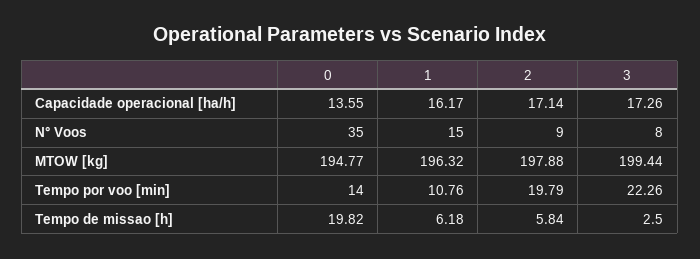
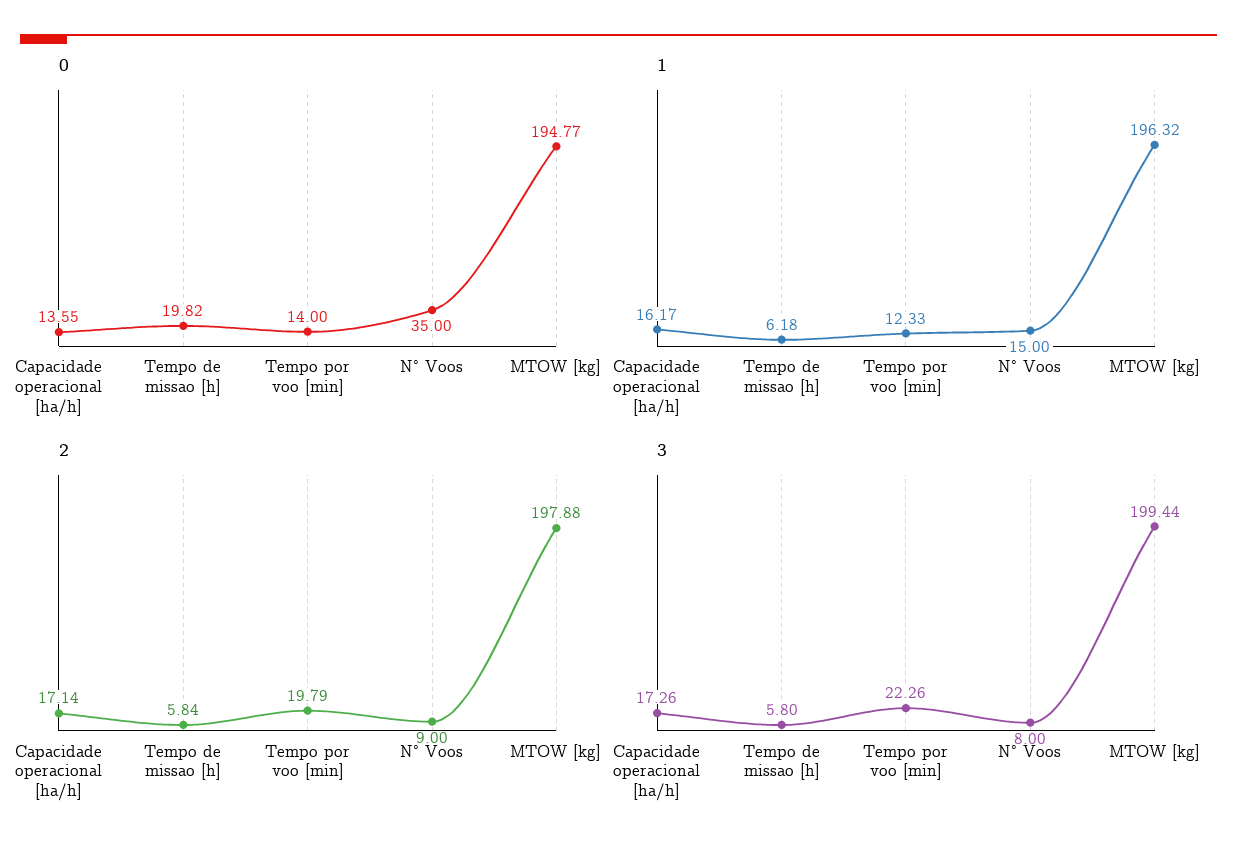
  {
    "0": {
      "Capacidade operacional [ha/h]": 13.55,
      "N° Voos": 35,
      "MTOW [kg]": 194.77,
      "Tempo por voo [min]": 14,
      "Tempo de missao [h]": 19.82
    },
    "1": {
      "Capacidade operacional [ha/h]": 16.17,
      "N° Voos": 15,
      "MTOW [kg]": 196.32,
-     "Tempo por voo [min]": 10.76,
+     "Tempo por voo [min]": 12.33,
      "Tempo de missao [h]": 6.18
    },
    "2": {
      "Capacidade operacional [ha/h]": 17.14,
      "N° Voos": 9,
      "MTOW [kg]": 197.88,
      "Tempo por voo [min]": 19.79,
      "Tempo de missao [h]": 5.84
    },
    "3": {
      "Capacidade operacional [ha/h]": 17.26,
      "N° Voos": 8,
      "MTOW [kg]": 199.44,
      "Tempo por voo [min]": 22.26,
-     "Tempo de missao [h]": 2.5
+     "Tempo de missao [h]": 5.8
    }
  }

